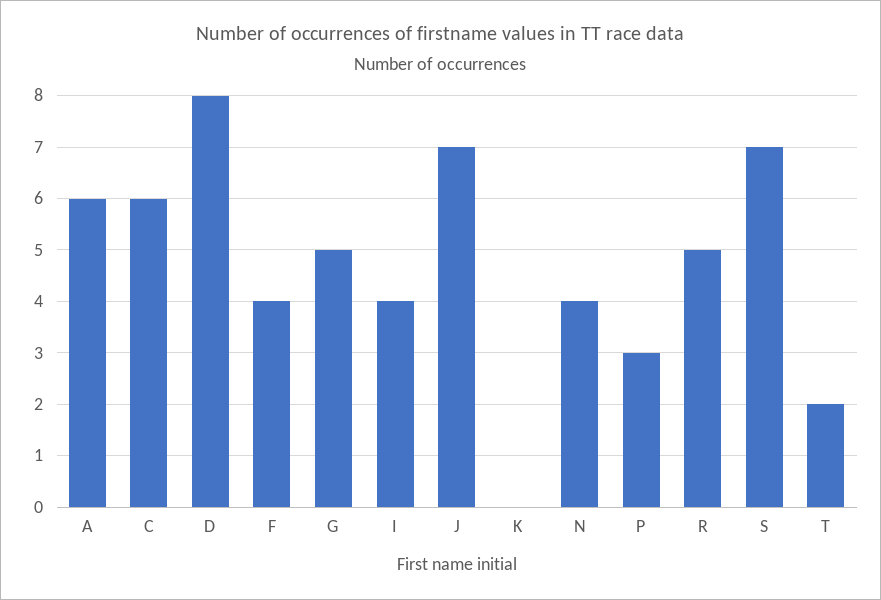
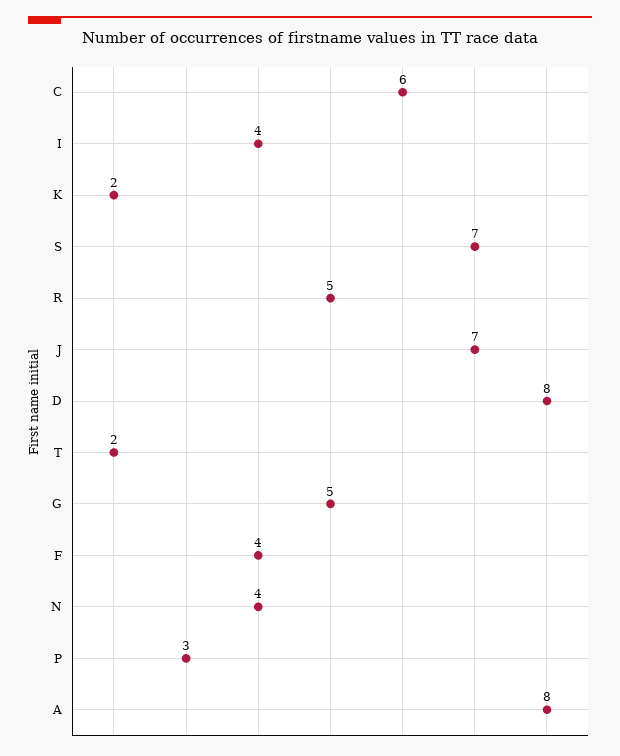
  {
-   "A": 6,
+   "A": 8,
    "C": 6,
    "D": 8,
    "F": 4,
    "G": 5,
    "I": 4,
    "J": 7,
-   "K": 0,
+   "K": 2,
    "N": 4,
    "P": 3,
    "R": 5,
    "S": 7,
    "T": 2
  }

